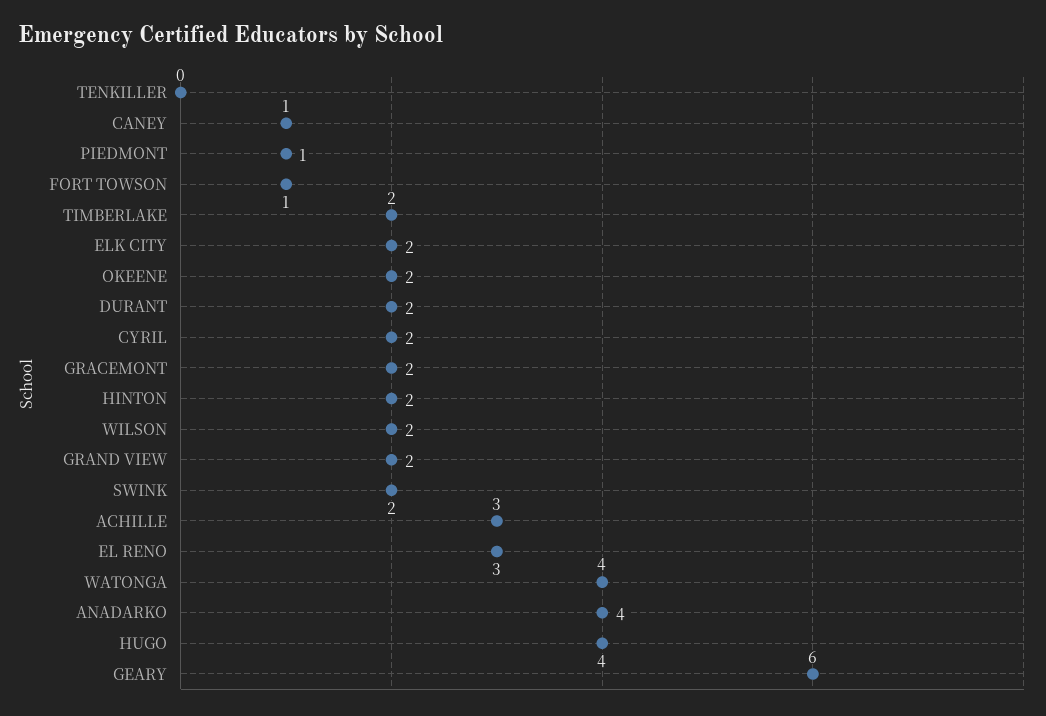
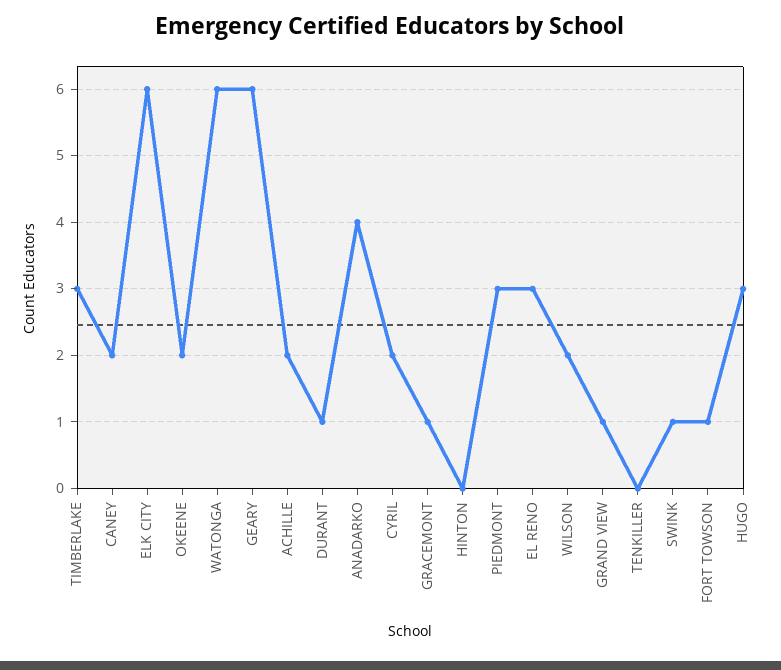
  {
    "TENKILLER": 0,
-   "CANEY": 1,
+   "CANEY": 2,
-   "PIEDMONT": 1,
+   "PIEDMONT": 3,
    "FORT TOWSON": 1,
-   "TIMBERLAKE": 2,
+   "TIMBERLAKE": 3,
-   "ELK CITY": 2,
+   "ELK CITY": 6,
    "OKEENE": 2,
-   "DURANT": 2,
+   "DURANT": 1,
    "CYRIL": 2,
-   "GRACEMONT": 2,
+   "GRACEMONT": 1,
-   "HINTON": 2,
+   "HINTON": 0,
    "WILSON": 2,
-   "GRAND VIEW": 2,
+   "GRAND VIEW": 1,
-   "SWINK": 2,
+   "SWINK": 1,
-   "ACHILLE": 3,
+   "ACHILLE": 2,
    "EL RENO": 3,
-   "WATONGA": 4,
+   "WATONGA": 6,
    "ANADARKO": 4,
-   "HUGO": 4,
+   "HUGO": 3,
    "GEARY": 6
  }

